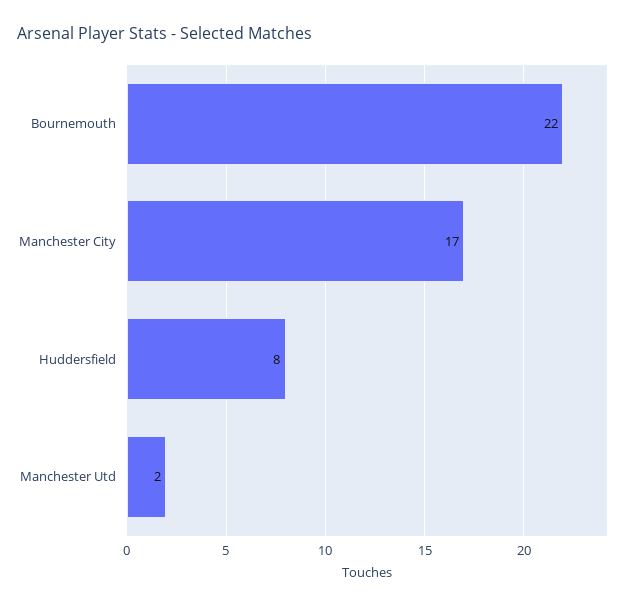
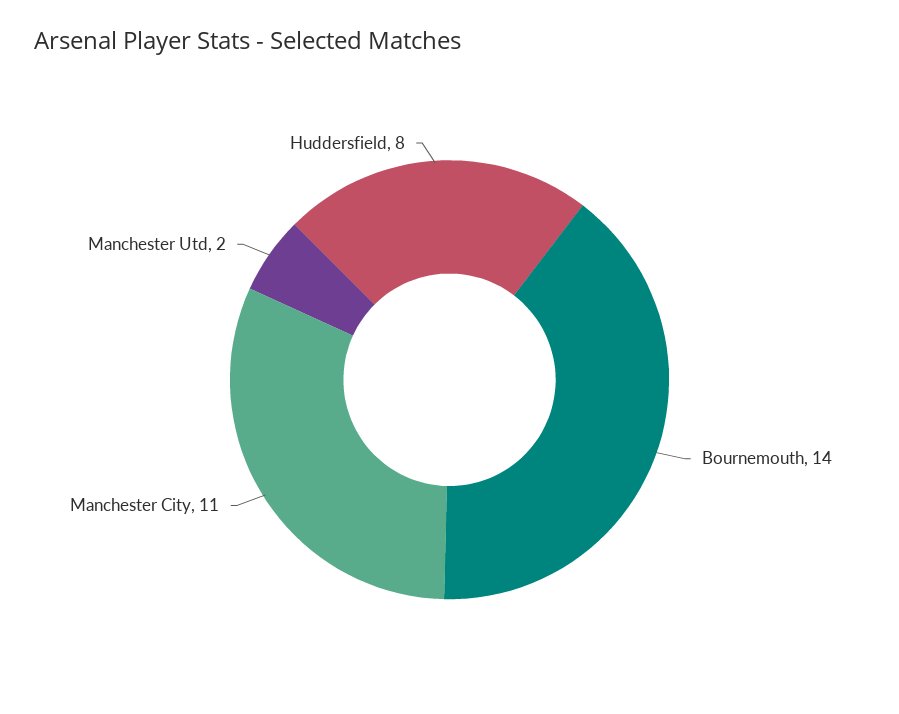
  {
-   "Bournemouth": 22,
+   "Bournemouth": 14,
-   "Manchester City": 17,
+   "Manchester City": 11,
    "Huddersfield": 8,
    "Manchester Utd": 2
  }

